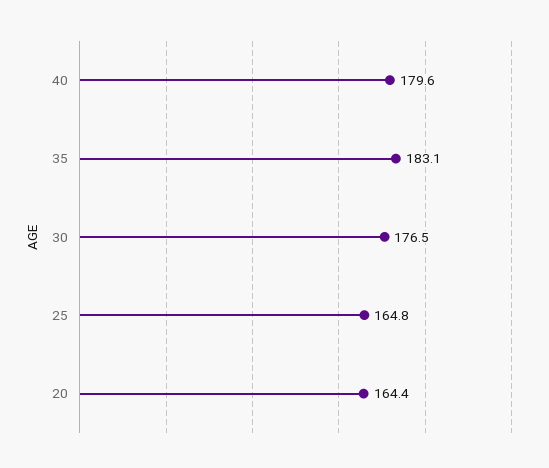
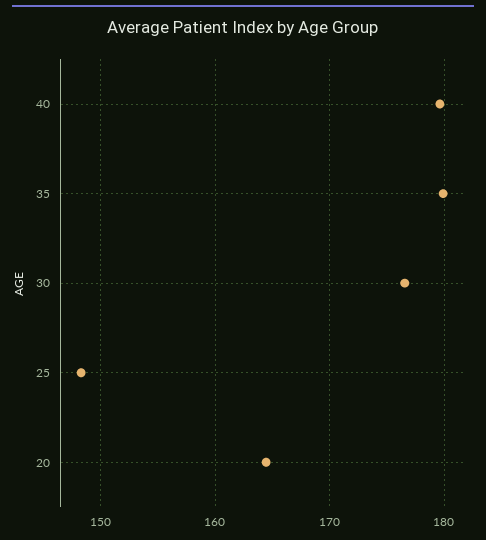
  {
    "40": 179.6,
-   "35": 183.1,
+   "35": 180,
    "30": 176.5,
-   "25": 164.8,
+   "25": 148,
    "20": 164.4
  }

